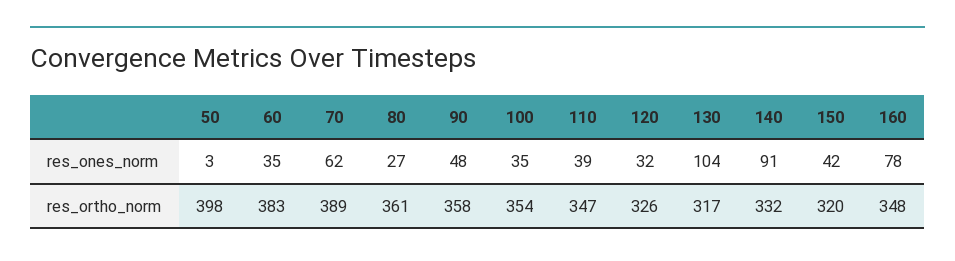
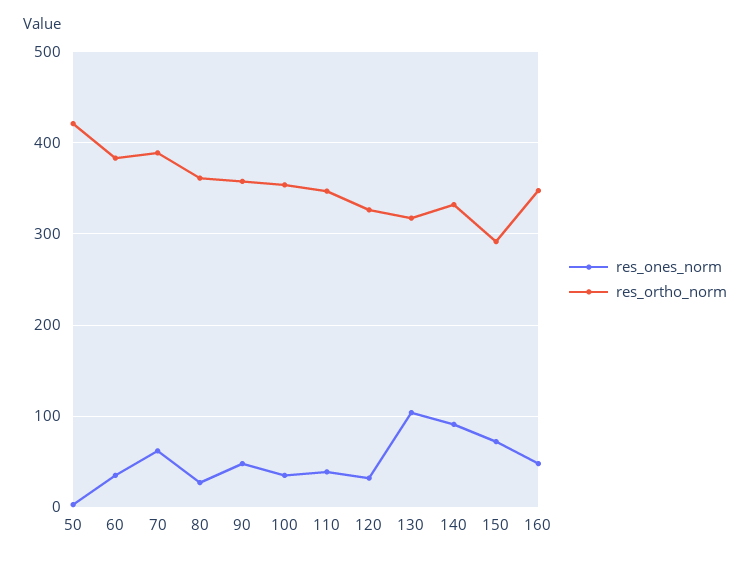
  {
    "res_ones_norm": {
      "50": 3,
      "60": 35,
      "70": 62,
      "80": 27,
      "90": 48,
      "100": 35,
      "110": 39,
      "120": 32,
      "130": 104,
      "140": 91,
-     "150": 42,
+     "150": 70,
-     "160": 78
+     "160": 50
    },
    "res_ortho_norm": {
-     "50": 398,
+     "50": 420,
      "60": 383,
      "70": 389,
      "80": 361,
      "90": 358,
      "100": 354,
      "110": 347,
      "120": 326,
      "130": 317,
      "140": 332,
-     "150": 320,
+     "150": 290,
      "160": 348
    }
  }

